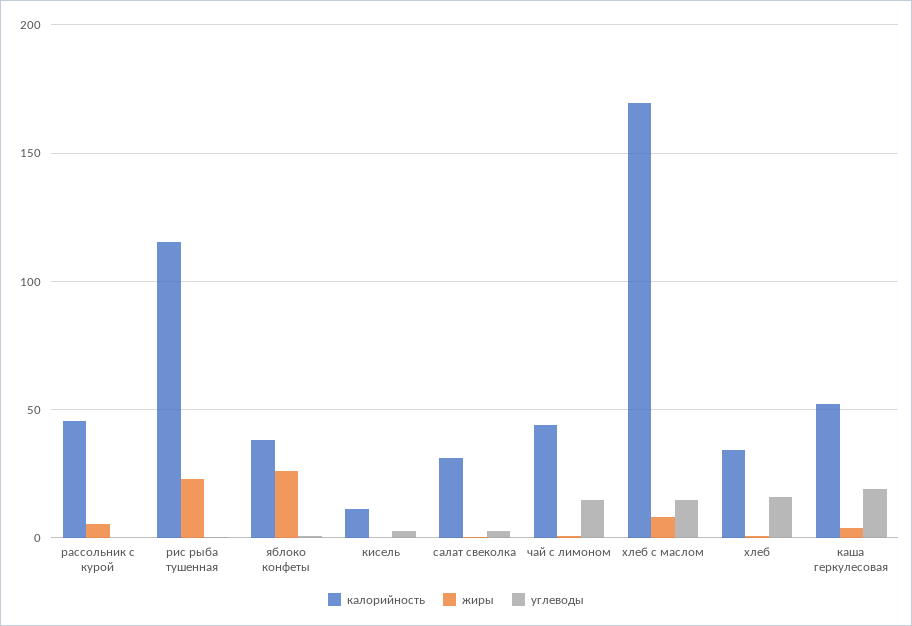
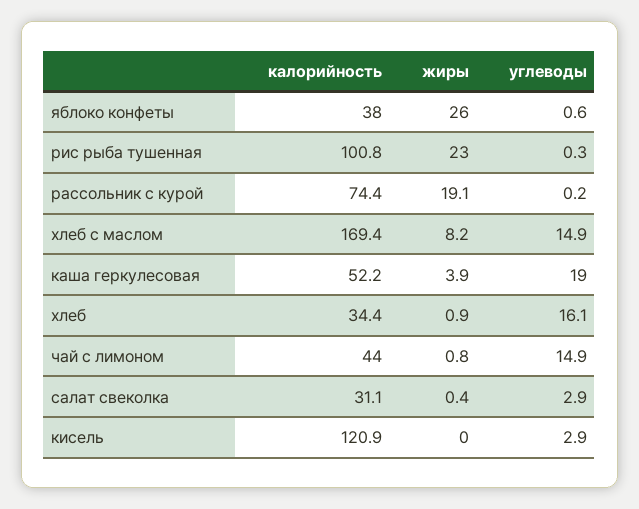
  {
    "калорийность": {
-     "рассольник с курой": 45,
+     "рассольник с курой": 74.4,
-     "рис рыба тушенная": 115,
+     "рис рыба тушенная": 100.8,
      "яблоко конфеты": 38,
-     "кисель": 10,
+     "кисель": 120.9,
      "салат свеколка": 31.1,
      "чай с лимоном": 44,
      "хлеб с маслом": 169.4,
      "хлеб": 34.4,
      "каша геркулесовая": 52.2
    },
    "жиры": {
-     "рассольник с курой": 5,
+     "рассольник с курой": 19.1,
      "рис рыба тушенная": 23,
      "яблоко конфеты": 26,
      "кисель": 0,
      "салат свеколка": 0.4,
      "чай с лимоном": 0.8,
      "хлеб с маслом": 8.2,
      "хлеб": 0.9,
      "каша геркулесовая": 3.9
    },
    "углеводы": {
      "рассольник с курой": 0.2,
      "рис рыба тушенная": 0.3,
      "яблоко конфеты": 0.6,
      "кисель": 2.9,
      "салат свеколка": 2.9,
      "чай с лимоном": 14.9,
      "хлеб с маслом": 14.9,
      "хлеб": 16.1,
      "каша геркулесовая": 19
    }
  }

